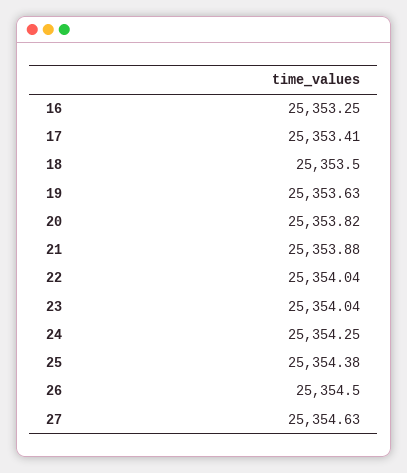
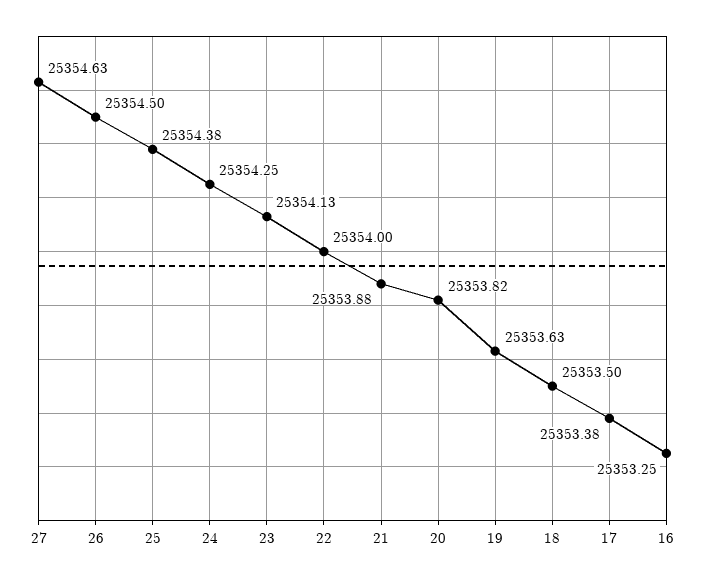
  {
    "16": 25353.25,
-   "17": 25353.41,
+   "17": 25353.38,
    "18": 25353.5,
    "19": 25353.63,
    "20": 25353.82,
    "21": 25353.88,
-   "22": 25354.04,
+   "22": 25354,
-   "23": 25354.04,
+   "23": 25354.13,
    "24": 25354.25,
    "25": 25354.38,
    "26": 25354.5,
    "27": 25354.63
  }

